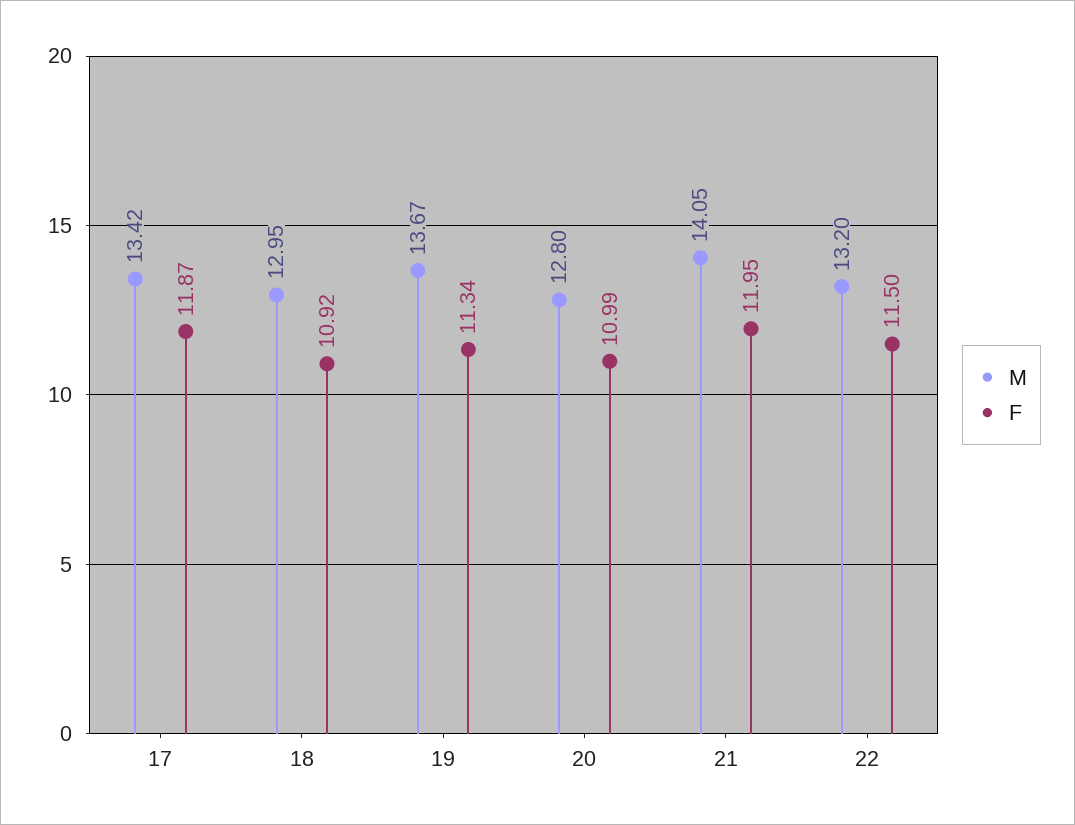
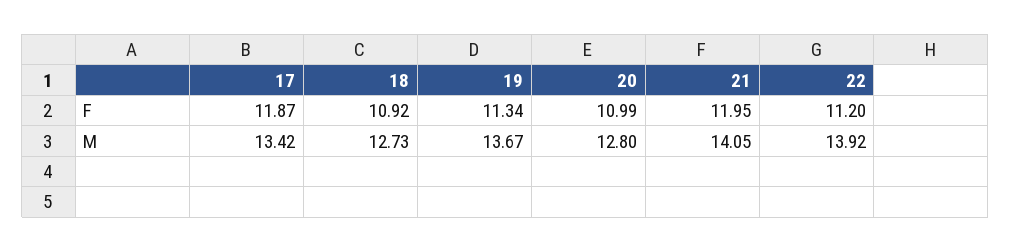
  {
    "M": {
      "17": 13.42,
-     "18": 12.95,
+     "18": 12.73,
      "19": 13.67,
      "20": 12.8,
      "21": 14.05,
-     "22": 13.2
+     "22": 13.92
    },
    "F": {
      "17": 11.87,
      "18": 10.92,
      "19": 11.34,
      "20": 10.99,
      "21": 11.95,
-     "22": 11.5
+     "22": 11.2
    }
  }

